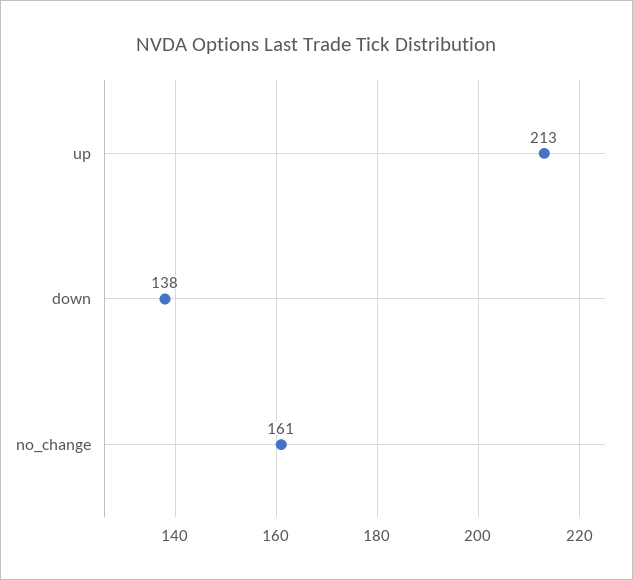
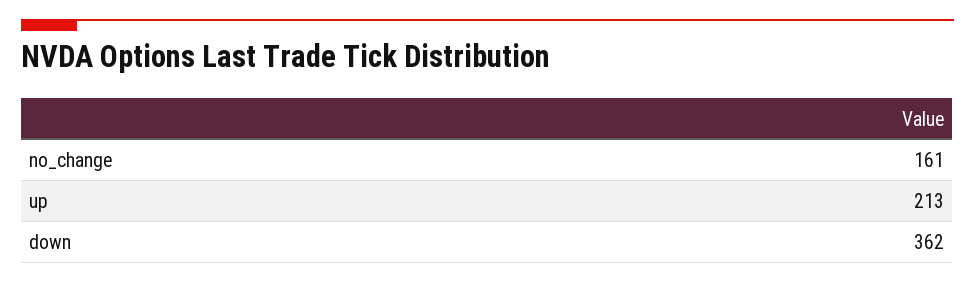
  {
    "up": 213,
-   "down": 138,
+   "down": 362,
    "no_change": 161
  }

